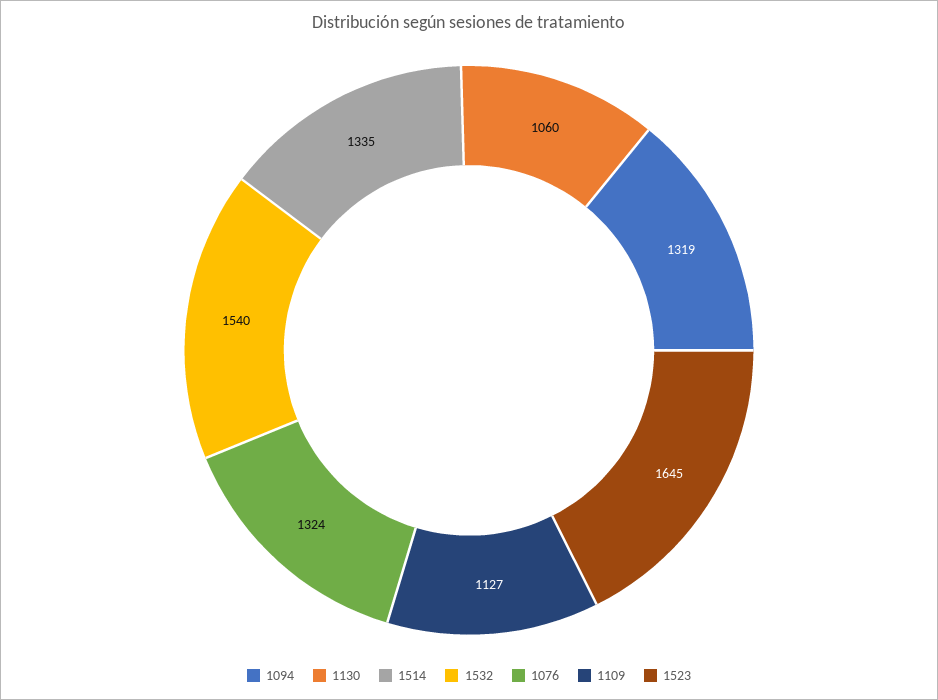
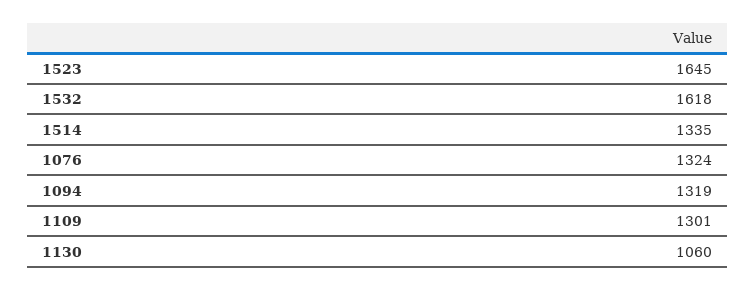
  {
    "1094": 1319,
    "1130": 1060,
    "1514": 1335,
-   "1532": 1540,
+   "1532": 1618,
    "1076": 1324,
-   "1109": 1127,
+   "1109": 1301,
    "1523": 1645
  }

